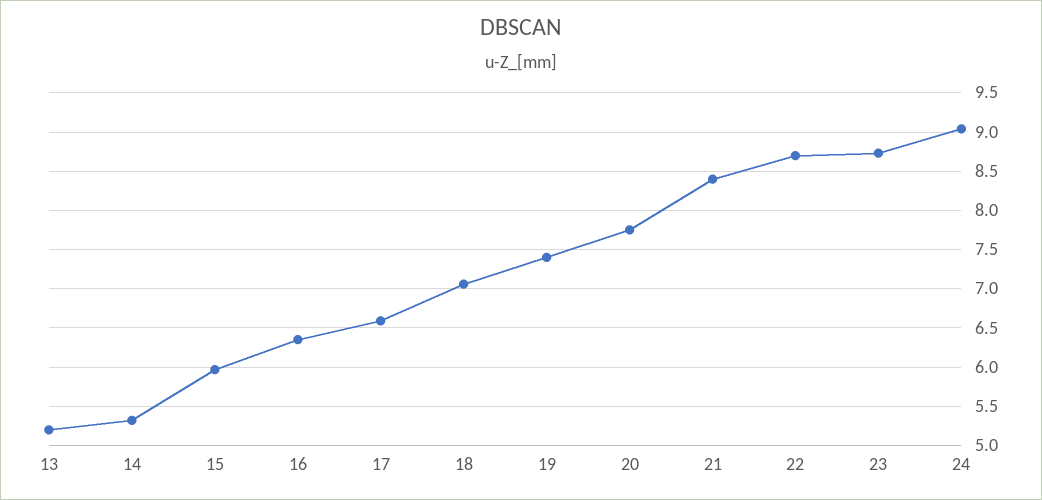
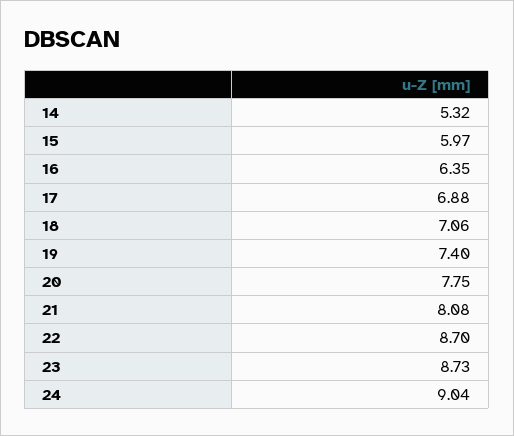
  {
-   "13": 5.2,
    "14": 5.32,
    "15": 5.97,
    "16": 6.35,
-   "17": 6.6,
+   "17": 6.88,
    "18": 7.06,
    "19": 7.4,
    "20": 7.75,
-   "21": 8.4,
+   "21": 8.08,
    "22": 8.7,
    "23": 8.73,
    "24": 9.04
  }

